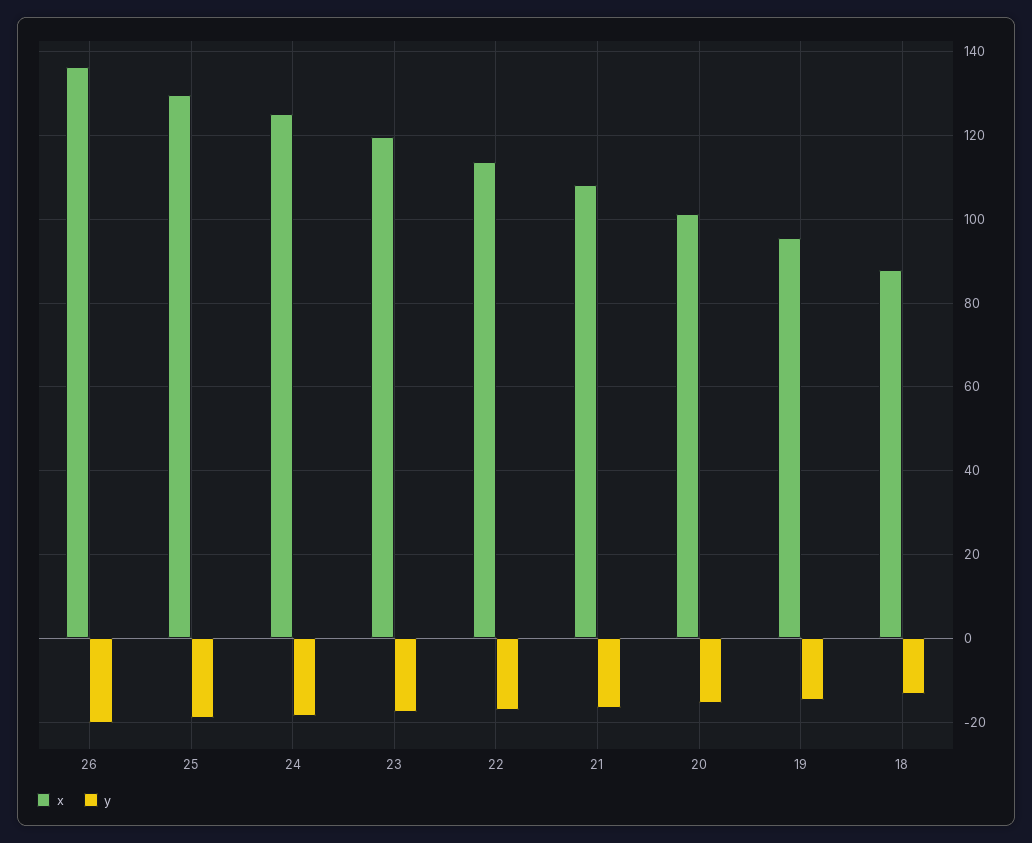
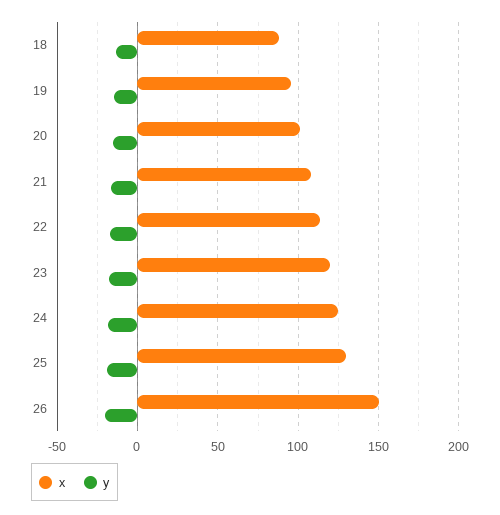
  {
    "x": {
-     "26": 136,
+     "26": 150,
      "25": 130,
      "24": 126,
      "23": 120,
      "22": 114,
      "21": 108,
      "20": 102,
      "19": 96,
      "18": 88
    },
    "y": {
      "26": -20,
      "25": -20,
      "24": -18,
      "23": -18,
      "22": -18,
      "21": -16,
      "20": -16,
      "19": -14,
      "18": -14
    }
  }

